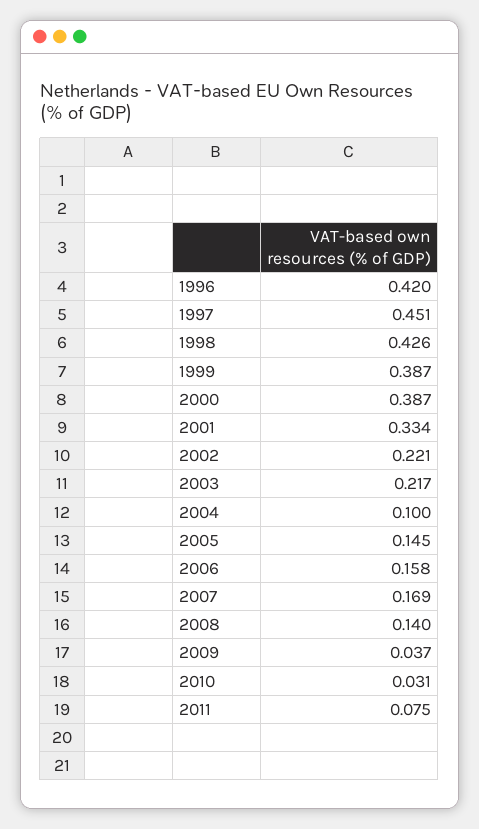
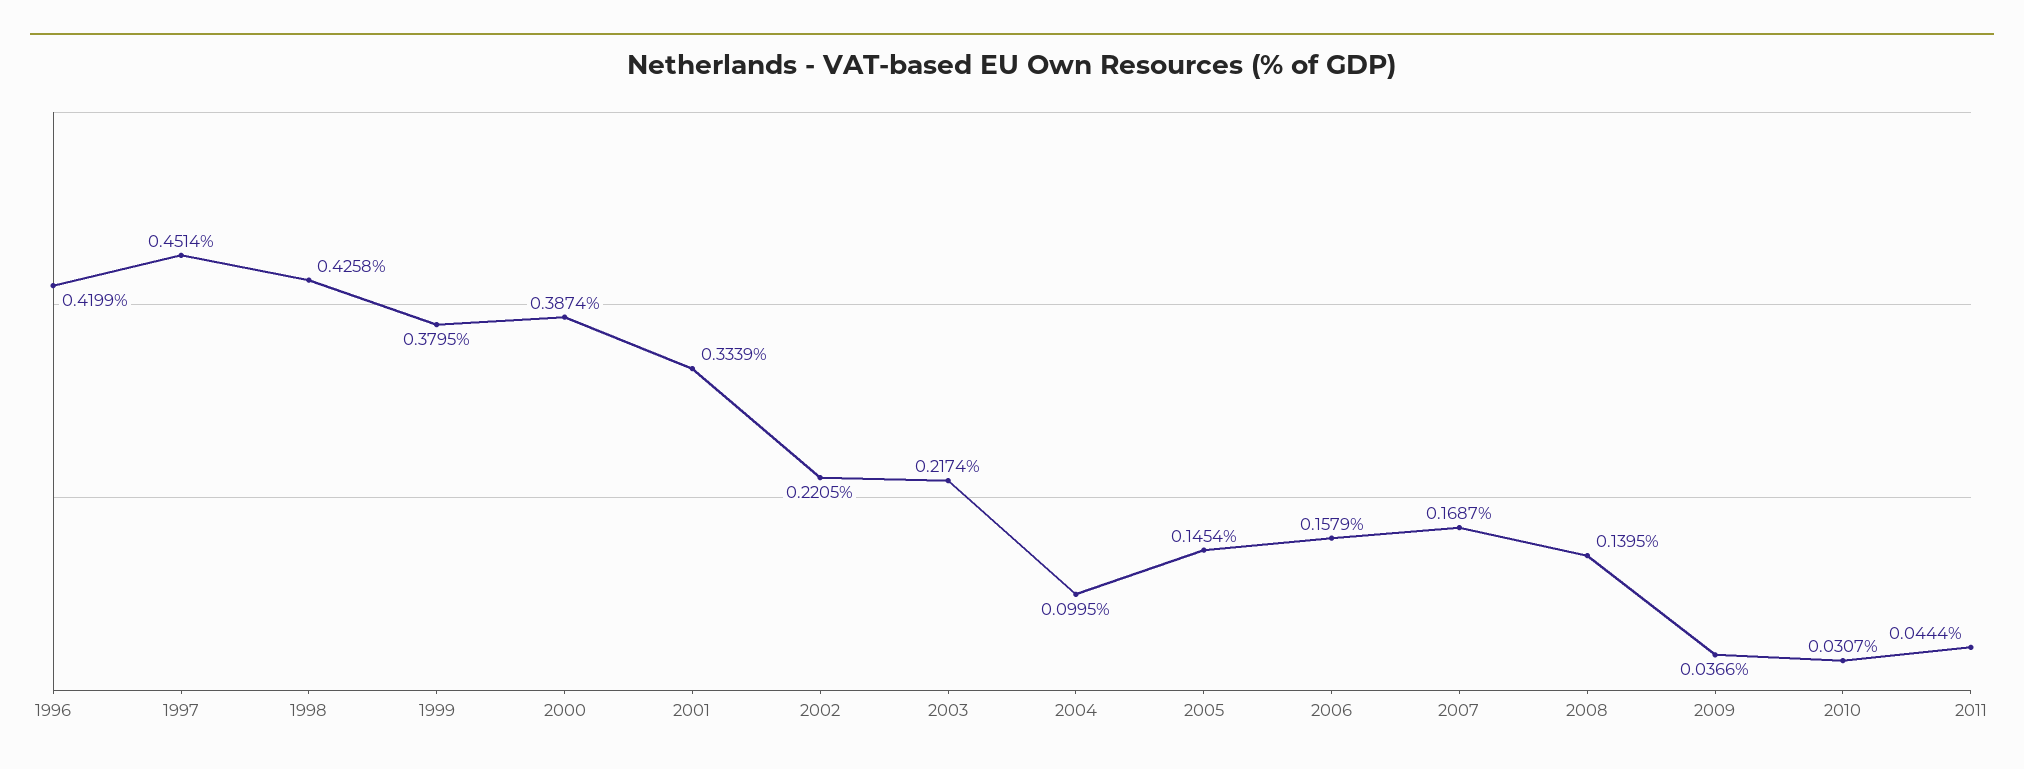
  {
    "1996": 0.4199,
    "1997": 0.4514,
    "1998": 0.4258,
-   "1999": 0.387,
+   "1999": 0.3795,
    "2000": 0.3874,
    "2001": 0.3339,
    "2002": 0.2205,
    "2003": 0.2174,
    "2004": 0.0995,
    "2005": 0.1454,
    "2006": 0.1579,
    "2007": 0.1687,
    "2008": 0.1395,
    "2009": 0.0366,
    "2010": 0.0307,
-   "2011": 0.075
+   "2011": 0.0444
  }

